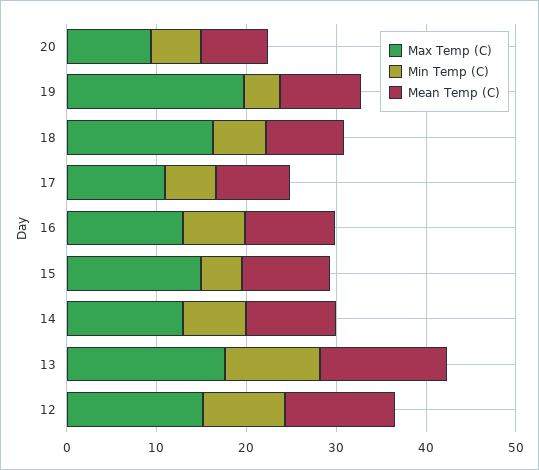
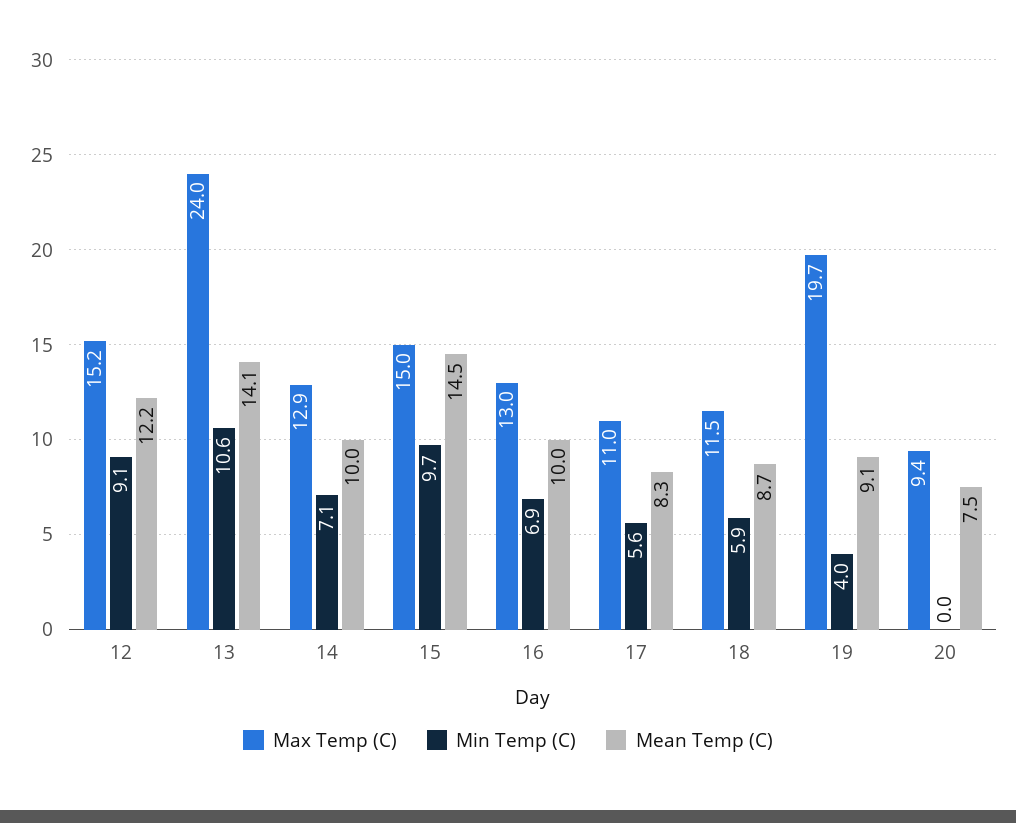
  {
    "Max Temp (C)": {
      "20": 9.4,
      "19": 19.7,
-     "18": 16,
+     "18": 11.5,
      "17": 11,
      "16": 13,
      "15": 15,
      "14": 12.9,
-     "13": 18,
+     "13": 24,
      "12": 15.2
    },
    "Min Temp (C)": {
-     "20": 6,
+     "20": 0,
      "19": 4,
      "18": 5.9,
      "17": 5.6,
      "16": 6.9,
-     "15": 4,
+     "15": 9.7,
      "14": 7.1,
      "13": 10.6,
      "12": 9.1
    },
    "Mean Temp (C)": {
      "20": 7.5,
      "19": 9.1,
      "18": 8.7,
      "17": 8.3,
      "16": 10,
-     "15": 10,
+     "15": 14.5,
      "14": 10,
      "13": 14.1,
      "12": 12.2
    }
  }

